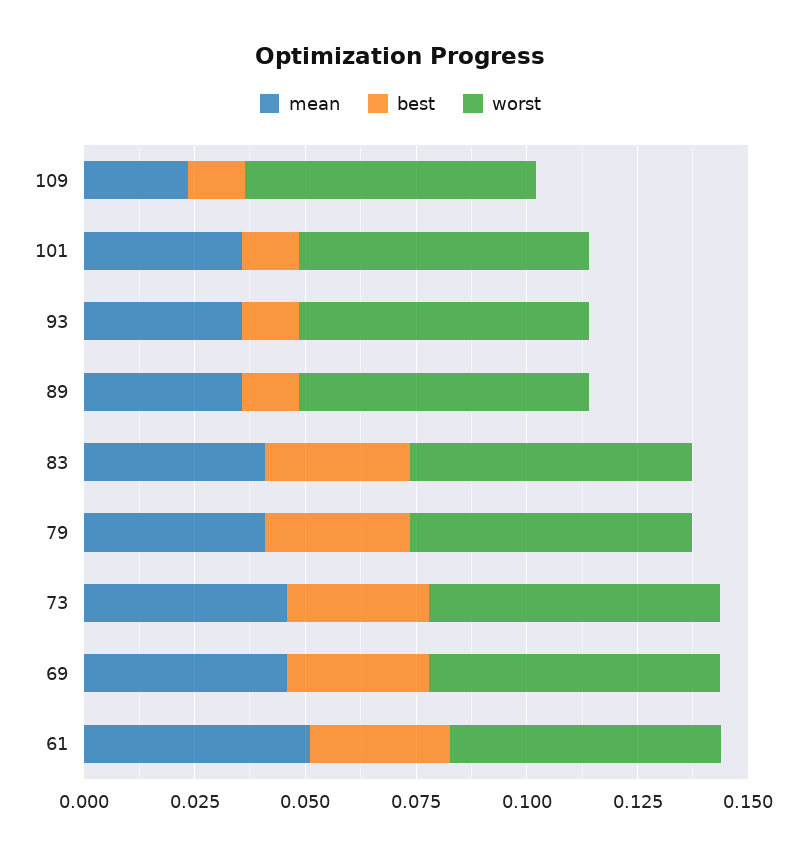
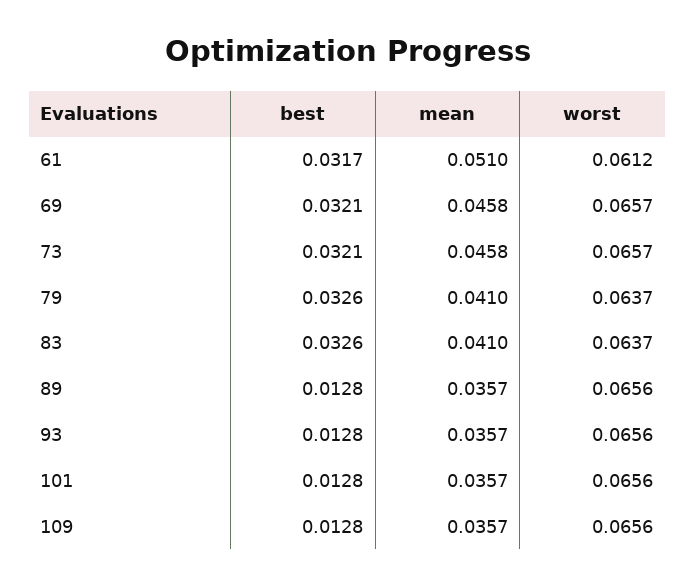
  {
    "mean": {
-     "109": 0.025,
+     "109": 0.0357,
      "101": 0.0357,
      "93": 0.0357,
      "89": 0.0357,
      "83": 0.041,
      "79": 0.041,
      "73": 0.0458,
      "69": 0.0458,
      "61": 0.051
    },
    "best": {
      "109": 0.0128,
      "101": 0.0128,
      "93": 0.0128,
      "89": 0.0128,
      "83": 0.0326,
      "79": 0.0326,
      "73": 0.0321,
      "69": 0.0321,
      "61": 0.0317
    },
    "worst": {
      "109": 0.0656,
      "101": 0.0656,
      "93": 0.0656,
      "89": 0.0656,
      "83": 0.0637,
      "79": 0.0637,
      "73": 0.0657,
      "69": 0.0657,
      "61": 0.0612
    }
  }

